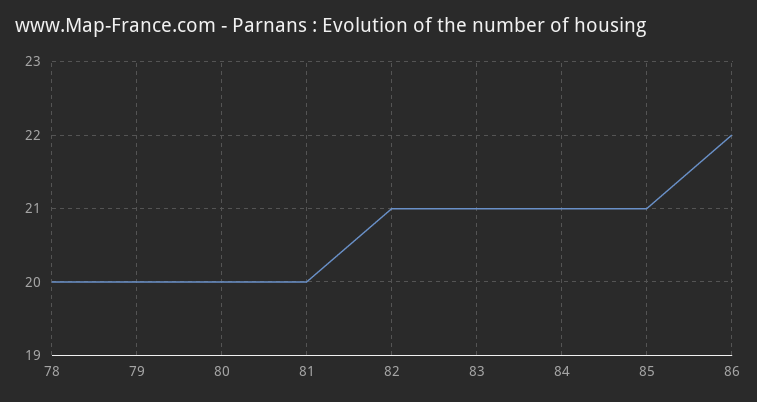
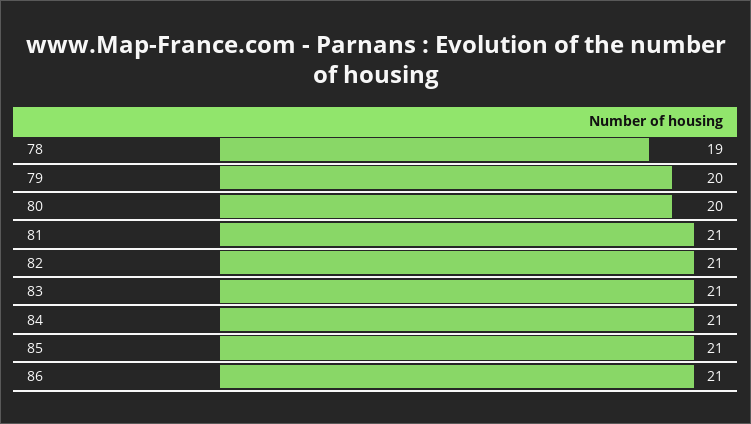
  {
-   "78": 20,
+   "78": 19,
    "79": 20,
    "80": 20,
-   "81": 20,
+   "81": 21,
    "82": 21,
    "83": 21,
    "84": 21,
    "85": 21,
-   "86": 22
+   "86": 21
  }

